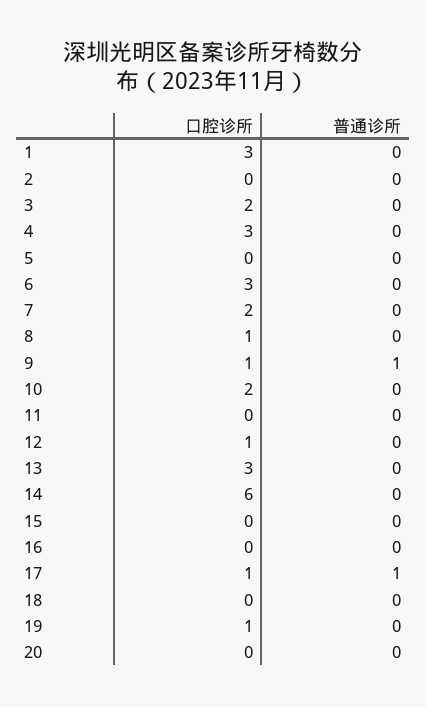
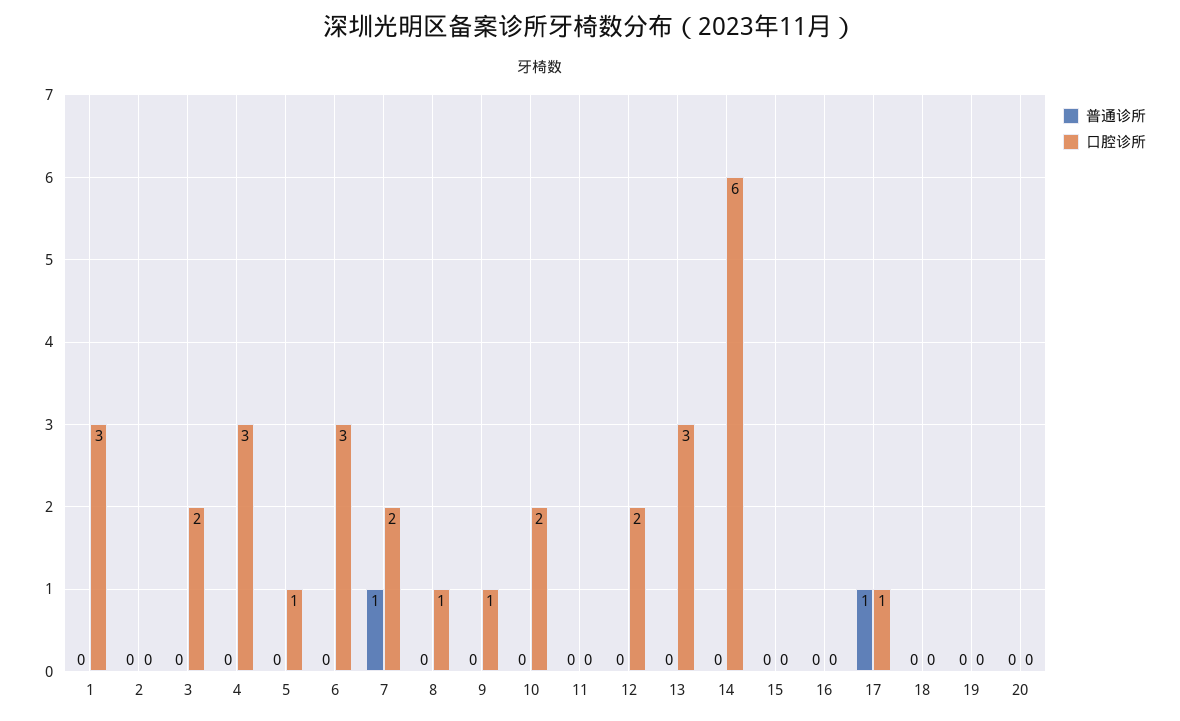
  {
    "口腔诊所": {
      "1": 3,
      "2": 0,
      "3": 2,
      "4": 3,
-     "5": 0,
+     "5": 1,
      "6": 3,
      "7": 2,
      "8": 1,
      "9": 1,
      "10": 2,
      "11": 0,
-     "12": 1,
+     "12": 2,
      "13": 3,
      "14": 6,
      "15": 0,
      "16": 0,
      "17": 1,
      "18": 0,
-     "19": 1,
+     "19": 0,
      "20": 0
    },
    "普通诊所": {
      "1": 0,
      "2": 0,
      "3": 0,
      "4": 0,
      "5": 0,
      "6": 0,
-     "7": 0,
+     "7": 1,
      "8": 0,
-     "9": 1,
+     "9": 0,
      "10": 0,
      "11": 0,
      "12": 0,
      "13": 0,
      "14": 0,
      "15": 0,
      "16": 0,
      "17": 1,
      "18": 0,
      "19": 0,
      "20": 0
    }
  }

